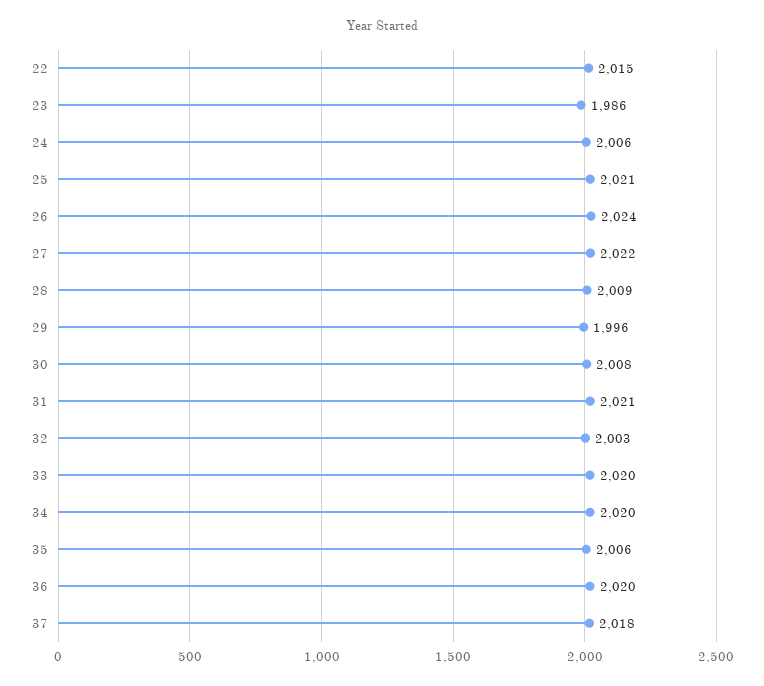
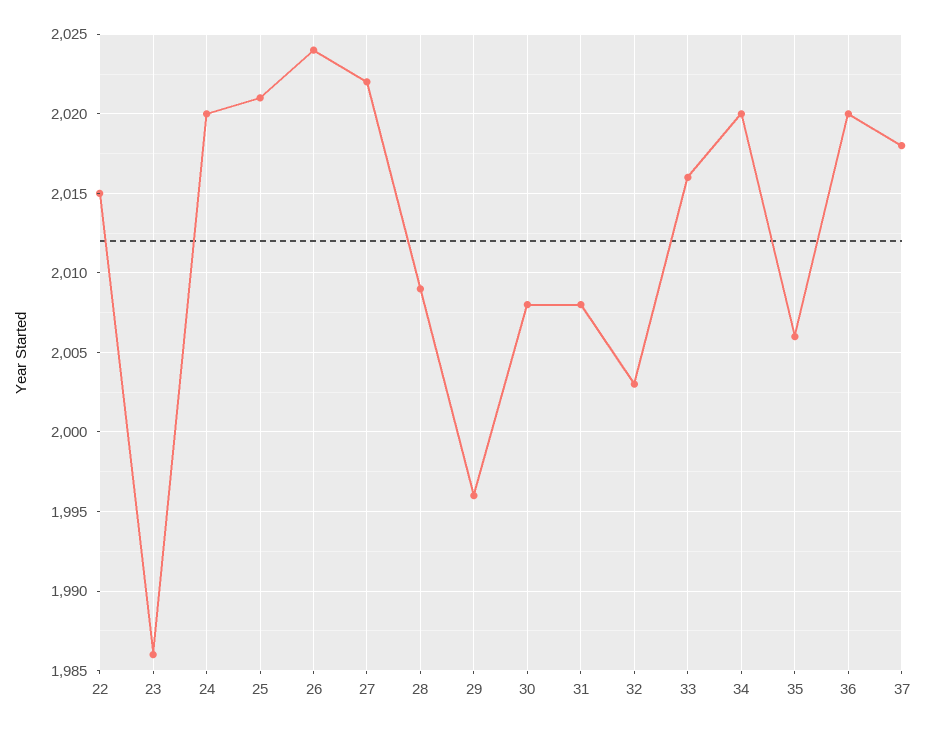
  {
    "22": 2015,
    "23": 1986,
-   "24": 2006,
+   "24": 2020,
    "25": 2021,
    "26": 2024,
    "27": 2022,
    "28": 2009,
    "29": 1996,
    "30": 2008,
-   "31": 2021,
+   "31": 2008,
    "32": 2003,
-   "33": 2020,
+   "33": 2016,
    "34": 2020,
    "35": 2006,
    "36": 2020,
    "37": 2018
  }

